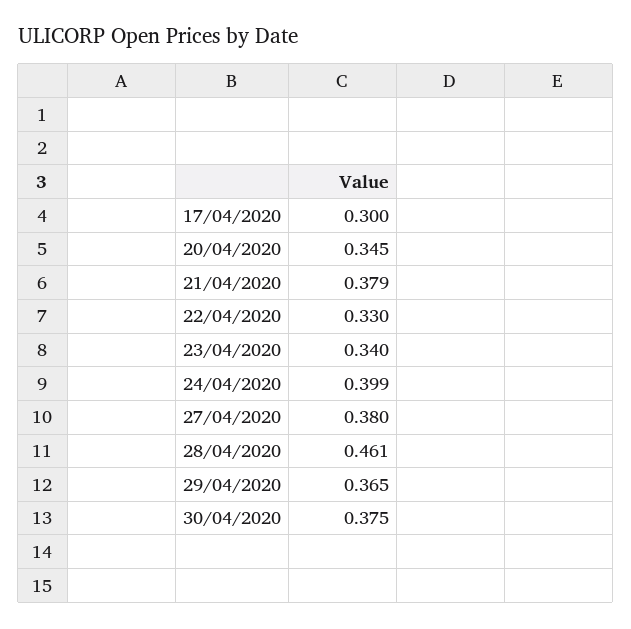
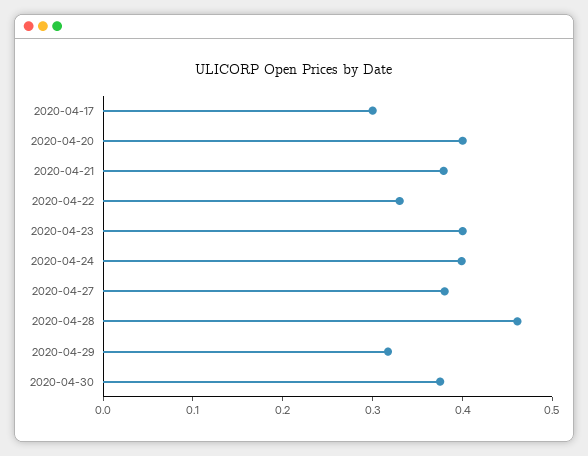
  {
    "17/04/2020": 0.3,
-   "20/04/2020": 0.345,
+   "20/04/2020": 0.4,
    "21/04/2020": 0.379,
    "22/04/2020": 0.33,
-   "23/04/2020": 0.34,
+   "23/04/2020": 0.4,
    "24/04/2020": 0.399,
    "27/04/2020": 0.38,
    "28/04/2020": 0.461,
-   "29/04/2020": 0.365,
+   "29/04/2020": 0.32,
    "30/04/2020": 0.375
  }

